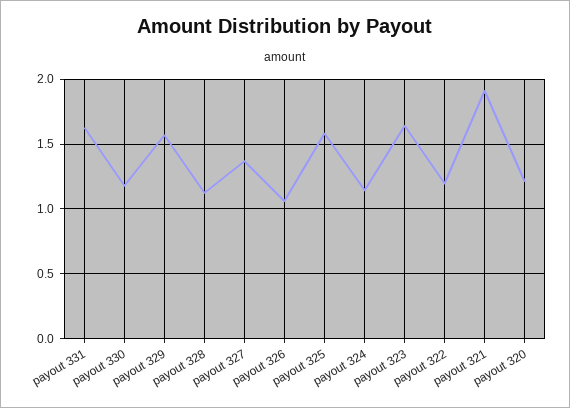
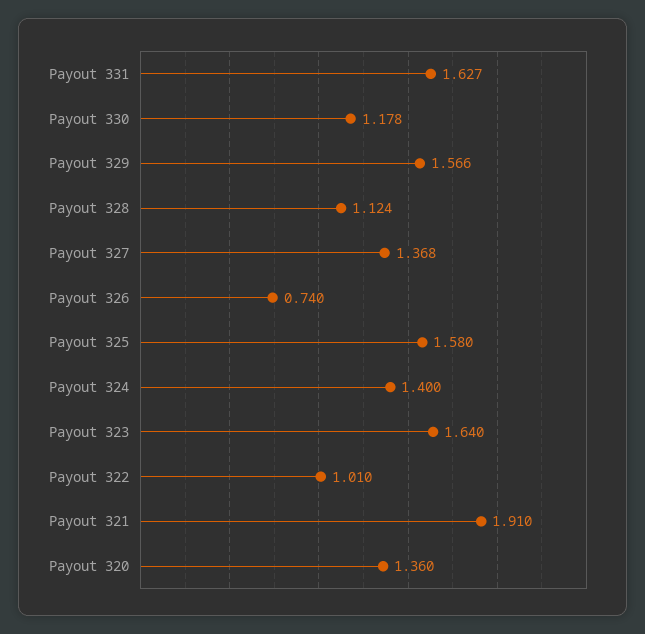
  {
    "payout 331": 1.627,
    "payout 330": 1.178,
    "payout 329": 1.566,
    "payout 328": 1.124,
    "payout 327": 1.368,
-   "payout 326": 1.05,
+   "payout 326": 0.74,
    "payout 325": 1.58,
-   "payout 324": 1.15,
+   "payout 324": 1.4,
    "payout 323": 1.64,
-   "payout 322": 1.2,
+   "payout 322": 1.01,
    "payout 321": 1.91,
-   "payout 320": 1.2
+   "payout 320": 1.36
  }

